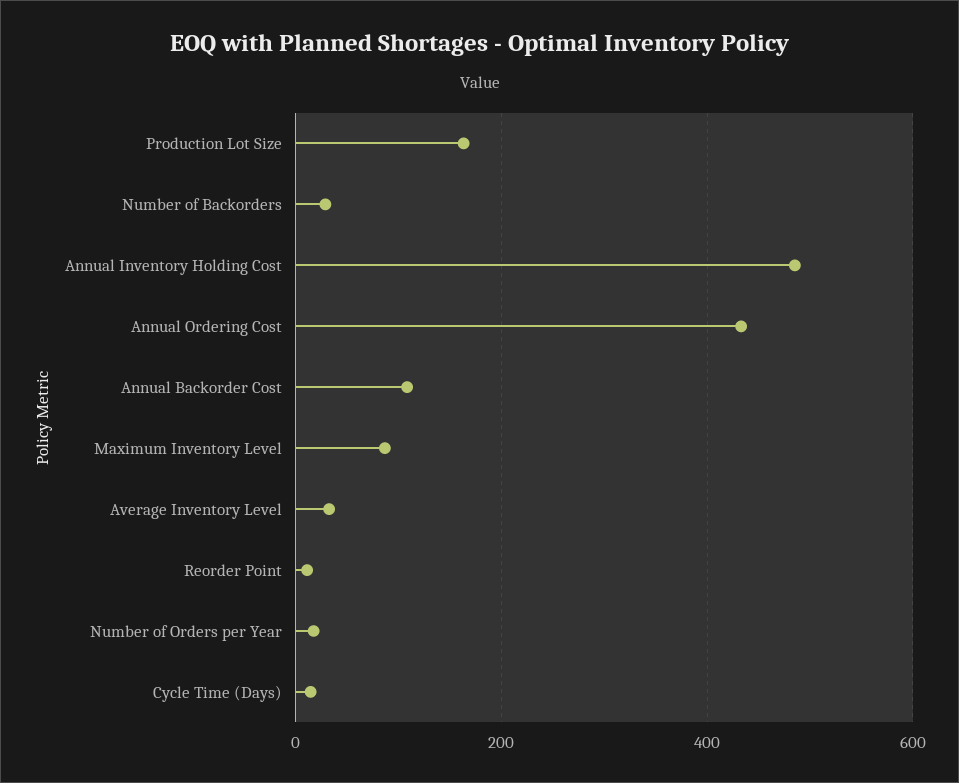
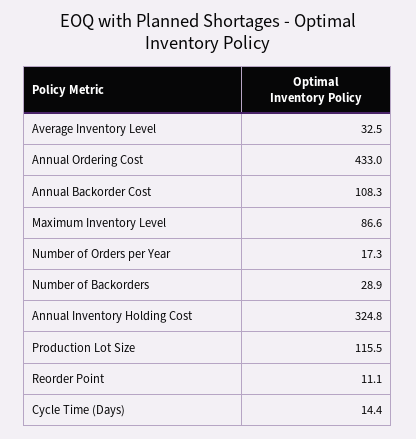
  {
-   "Production Lot Size": 160,
+   "Production Lot Size": 115.5,
    "Number of Backorders": 28.9,
-   "Annual Inventory Holding Cost": 480,
+   "Annual Inventory Holding Cost": 324.8,
    "Annual Ordering Cost": 433,
    "Annual Backorder Cost": 108.3,
    "Maximum Inventory Level": 86.6,
    "Average Inventory Level": 32.5,
    "Reorder Point": 11.1,
    "Number of Orders per Year": 17.3,
    "Cycle Time (Days)": 14.4
  }

